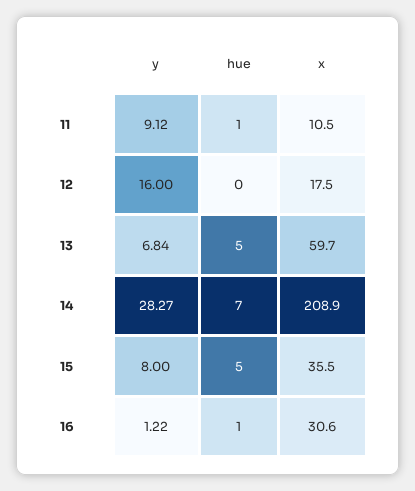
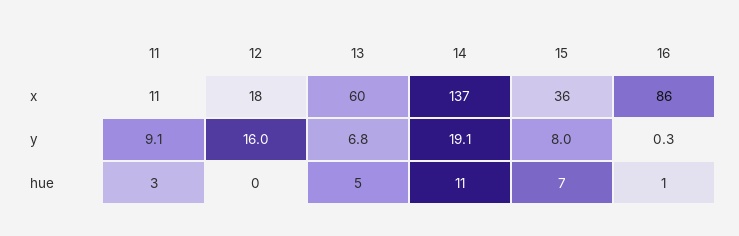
  {
    "y": {
      "11": 9.12,
      "12": 16,
      "13": 6.84,
-     "14": 28.27,
+     "14": 19.1,
      "15": 8,
-     "16": 1.22
+     "16": 0.3
    },
    "hue": {
-     "11": 1,
+     "11": 3,
      "12": 0,
      "13": 5,
-     "14": 7,
+     "14": 11,
-     "15": 5,
+     "15": 7,
      "16": 1
    },
    "x": {
      "11": 10.5,
      "12": 17.5,
      "13": 59.7,
-     "14": 208.9,
+     "14": 137,
      "15": 35.5,
-     "16": 30.6
+     "16": 86
    }
  }

